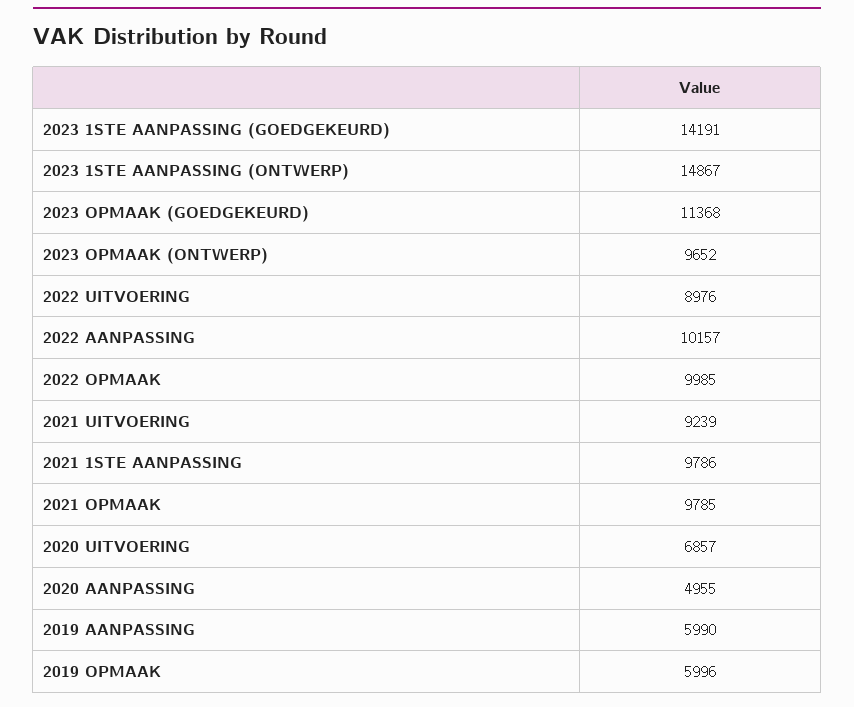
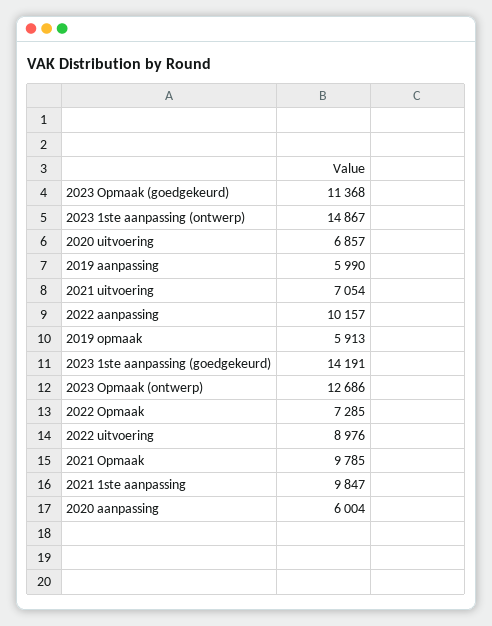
  {
    "2023 1STE AANPASSING (GOEDGEKEURD)": 14191,
    "2023 1STE AANPASSING (ONTWERP)": 14867,
    "2023 OPMAAK (GOEDGEKEURD)": 11368,
-   "2023 OPMAAK (ONTWERP)": 9652,
+   "2023 OPMAAK (ONTWERP)": 12686,
    "2022 UITVOERING": 8976,
    "2022 AANPASSING": 10157,
-   "2022 OPMAAK": 9985,
+   "2022 OPMAAK": 7285,
-   "2021 UITVOERING": 9239,
+   "2021 UITVOERING": 7054,
-   "2021 1STE AANPASSING": 9786,
+   "2021 1STE AANPASSING": 9847,
    "2021 OPMAAK": 9785,
    "2020 UITVOERING": 6857,
-   "2020 AANPASSING": 4955,
+   "2020 AANPASSING": 6004,
    "2019 AANPASSING": 5990,
-   "2019 OPMAAK": 5996
+   "2019 OPMAAK": 5913
  }

